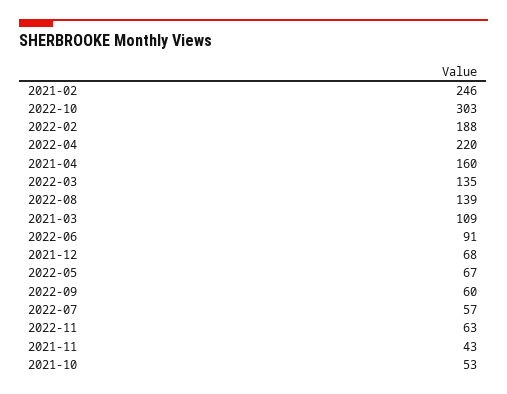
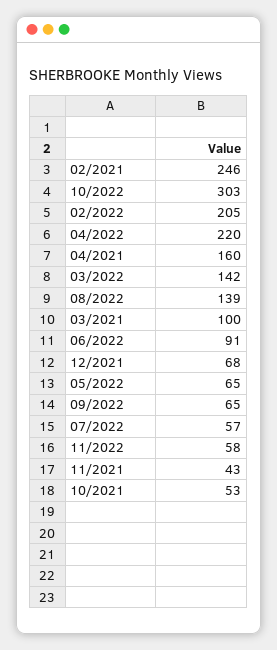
  {
    "2021-02": 246,
    "2022-10": 303,
-   "2022-02": 188,
+   "2022-02": 205,
    "2022-04": 220,
    "2021-04": 160,
-   "2022-03": 135,
+   "2022-03": 142,
    "2022-08": 139,
-   "2021-03": 109,
+   "2021-03": 100,
    "2022-06": 91,
    "2021-12": 68,
-   "2022-05": 67,
+   "2022-05": 65,
-   "2022-09": 60,
+   "2022-09": 65,
    "2022-07": 57,
-   "2022-11": 63,
+   "2022-11": 58,
    "2021-11": 43,
    "2021-10": 53
  }

